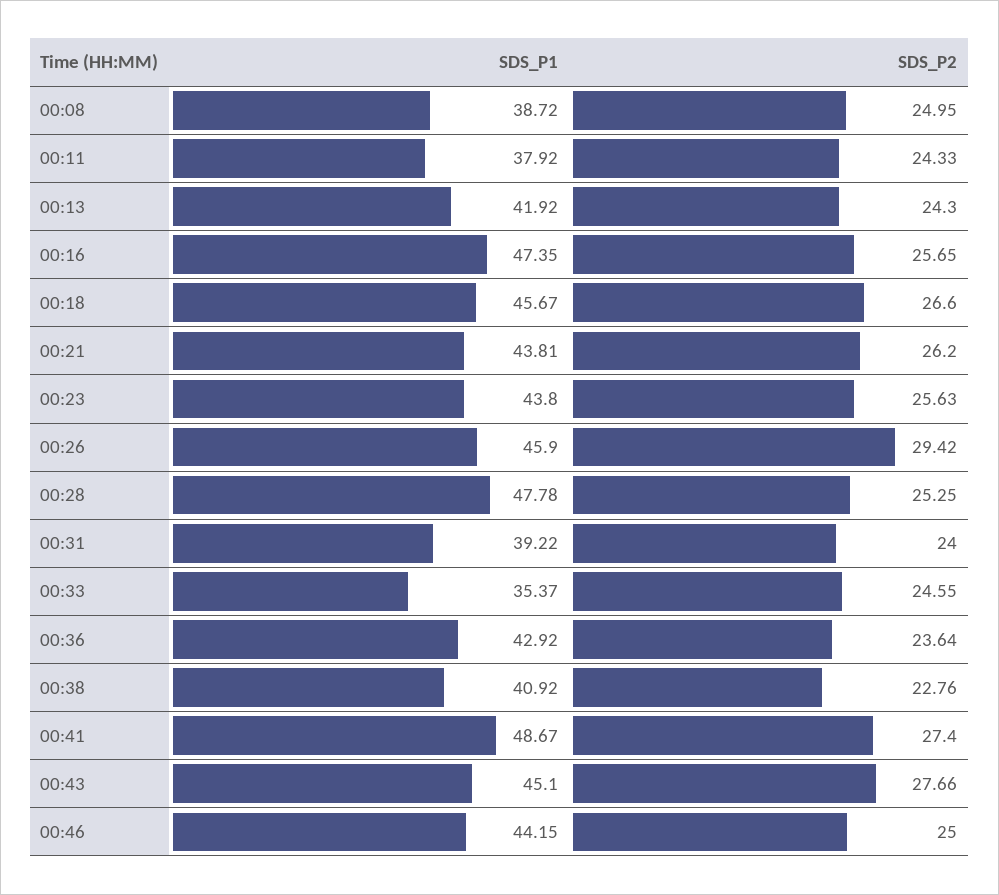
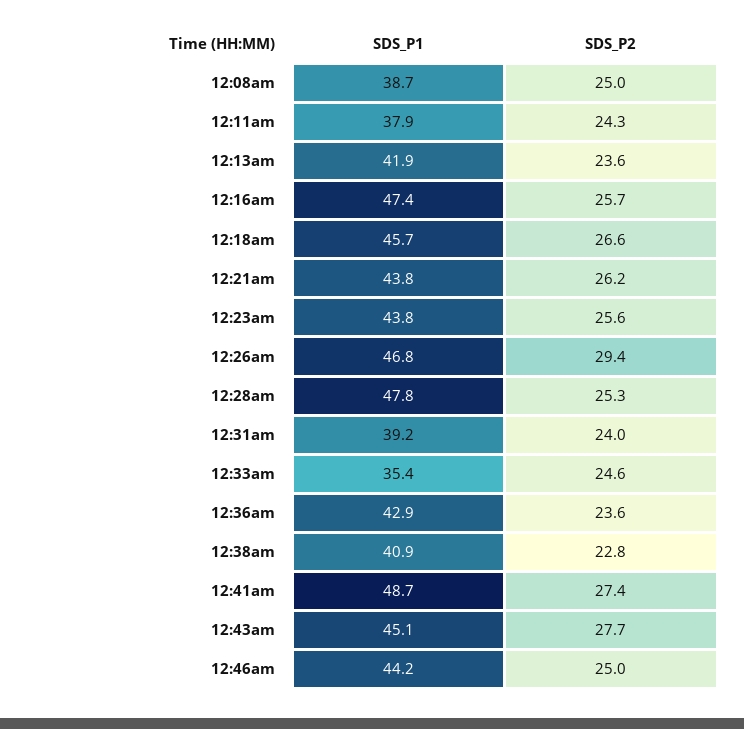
  {
    "SDS_P1": {
      "00:08": 38.72,
      "00:11": 37.92,
      "00:13": 41.92,
      "00:16": 47.35,
      "00:18": 45.67,
      "00:21": 43.81,
      "00:23": 43.8,
-     "00:26": 45.9,
+     "00:26": 46.8,
      "00:28": 47.78,
      "00:31": 39.22,
      "00:33": 35.37,
      "00:36": 42.92,
      "00:38": 40.92,
      "00:41": 48.67,
      "00:43": 45.1,
      "00:46": 44.15
    },
    "SDS_P2": {
      "00:08": 24.95,
      "00:11": 24.33,
-     "00:13": 24.3,
+     "00:13": 23.6,
      "00:16": 25.65,
      "00:18": 26.6,
      "00:21": 26.2,
      "00:23": 25.63,
      "00:26": 29.42,
      "00:28": 25.25,
      "00:31": 24,
      "00:33": 24.55,
      "00:36": 23.64,
      "00:38": 22.76,
      "00:41": 27.4,
      "00:43": 27.66,
      "00:46": 25
    }
  }

